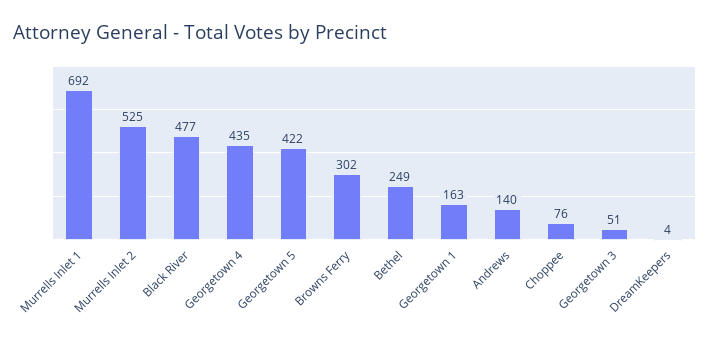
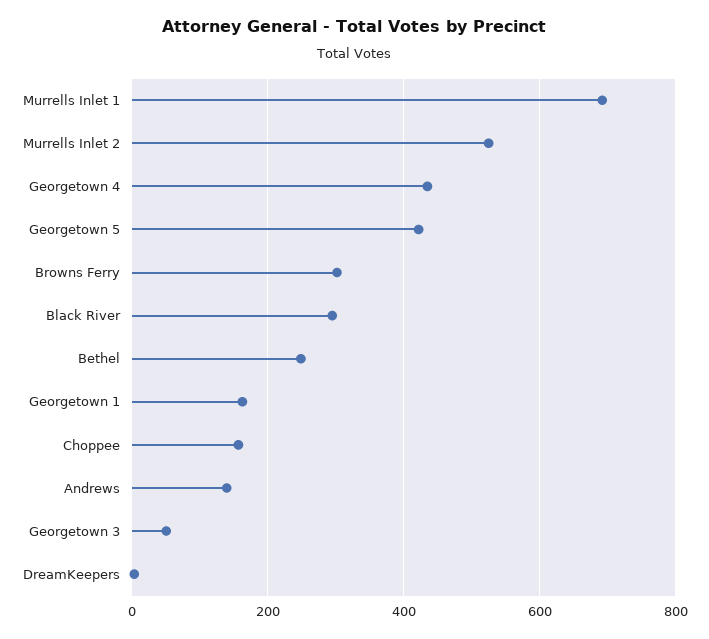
  {
    "Murrells Inlet 1": 692,
    "Murrells Inlet 2": 525,
-   "Black River": 477,
+   "Black River": 300,
    "Georgetown 4": 435,
    "Georgetown 5": 422,
    "Browns Ferry": 302,
    "Bethel": 249,
    "Georgetown 1": 163,
    "Andrews": 140,
-   "Choppee": 76,
+   "Choppee": 160,
    "Georgetown 3": 51,
    "DreamKeepers": 4
  }

